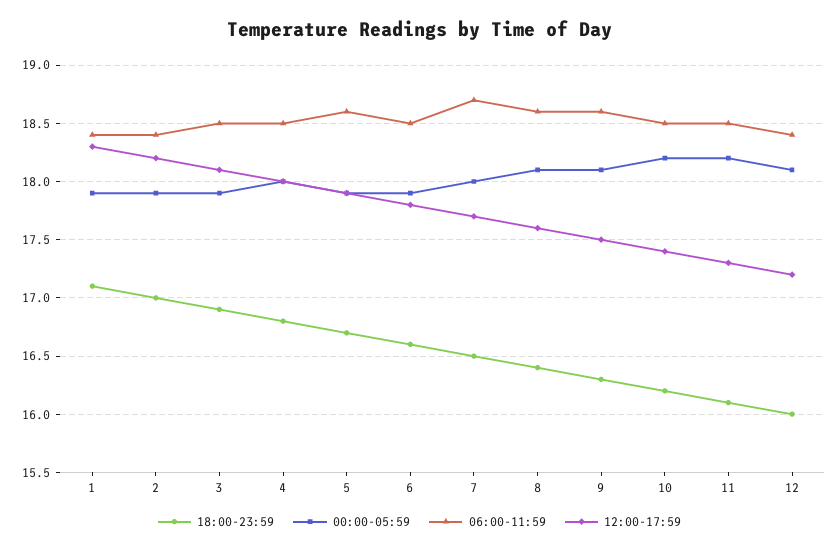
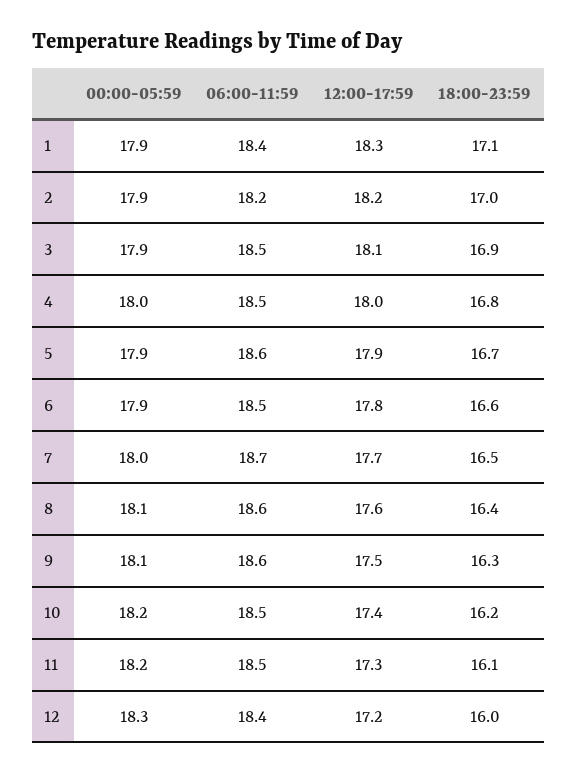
  {
    "18:00-23:59": {
      "1": 17.1,
      "2": 17,
      "3": 16.9,
      "4": 16.8,
      "5": 16.7,
      "6": 16.6,
      "7": 16.5,
      "8": 16.4,
      "9": 16.3,
      "10": 16.2,
      "11": 16.1,
      "12": 16
    },
    "00:00-05:59": {
      "1": 17.9,
      "2": 17.9,
      "3": 17.9,
      "4": 18,
      "5": 17.9,
      "6": 17.9,
      "7": 18,
      "8": 18.1,
      "9": 18.1,
      "10": 18.2,
      "11": 18.2,
-     "12": 18.1
+     "12": 18.3
    },
    "06:00-11:59": {
      "1": 18.4,
-     "2": 18.4,
+     "2": 18.2,
      "3": 18.5,
      "4": 18.5,
      "5": 18.6,
      "6": 18.5,
      "7": 18.7,
      "8": 18.6,
      "9": 18.6,
      "10": 18.5,
      "11": 18.5,
      "12": 18.4
    },
    "12:00-17:59": {
      "1": 18.3,
      "2": 18.2,
      "3": 18.1,
      "4": 18,
      "5": 17.9,
      "6": 17.8,
      "7": 17.7,
      "8": 17.6,
      "9": 17.5,
      "10": 17.4,
      "11": 17.3,
      "12": 17.2
    }
  }

